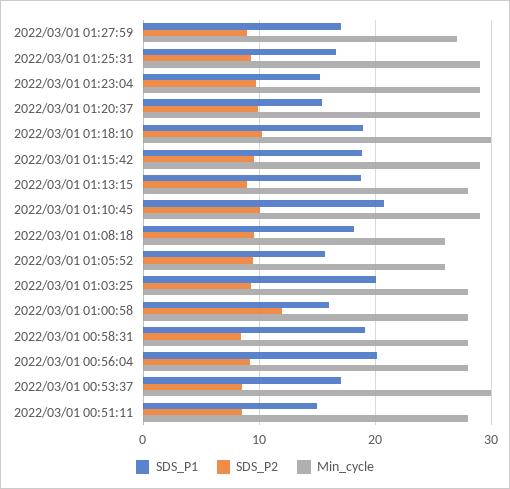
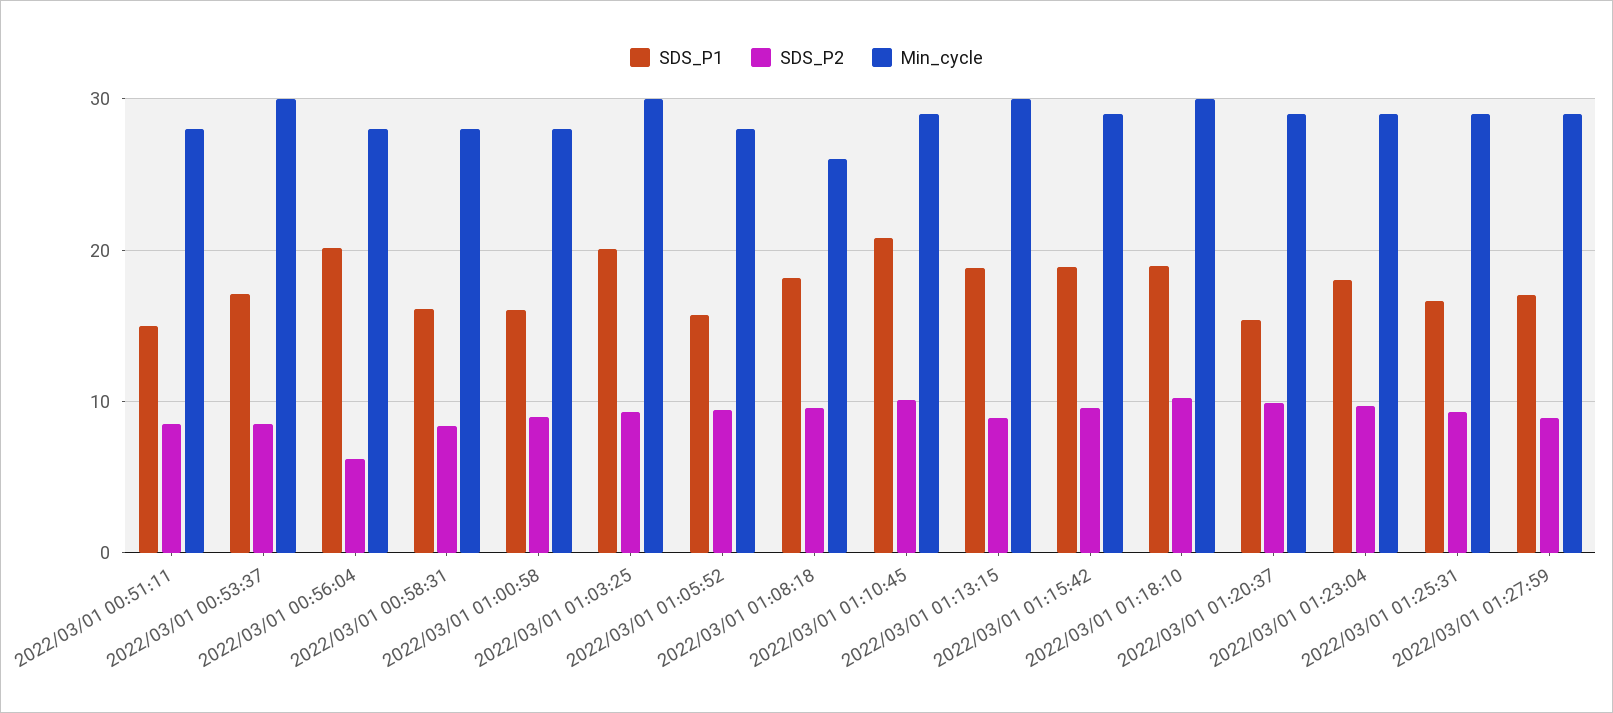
  {
    "SDS_P1": {
      "2022/03/01 01:27:59": 17,
      "2022/03/01 01:25:31": 17,
-     "2022/03/01 01:23:04": 15,
+     "2022/03/01 01:23:04": 18,
      "2022/03/01 01:20:37": 15,
      "2022/03/01 01:18:10": 19,
      "2022/03/01 01:15:42": 19,
      "2022/03/01 01:13:15": 19,
      "2022/03/01 01:10:45": 21,
      "2022/03/01 01:08:18": 18,
      "2022/03/01 01:05:52": 16,
      "2022/03/01 01:03:25": 20,
      "2022/03/01 01:00:58": 16,
-     "2022/03/01 00:58:31": 19,
+     "2022/03/01 00:58:31": 16,
      "2022/03/01 00:56:04": 20,
      "2022/03/01 00:53:37": 17,
      "2022/03/01 00:51:11": 15
    },
    "SDS_P2": {
      "2022/03/01 01:27:59": 9,
      "2022/03/01 01:25:31": 9,
      "2022/03/01 01:23:04": 10,
      "2022/03/01 01:20:37": 10,
      "2022/03/01 01:18:10": 10,
      "2022/03/01 01:15:42": 10,
      "2022/03/01 01:13:15": 9,
      "2022/03/01 01:10:45": 10,
      "2022/03/01 01:08:18": 10,
      "2022/03/01 01:05:52": 9,
      "2022/03/01 01:03:25": 9,
-     "2022/03/01 01:00:58": 12,
+     "2022/03/01 01:00:58": 9,
      "2022/03/01 00:58:31": 8,
-     "2022/03/01 00:56:04": 9,
+     "2022/03/01 00:56:04": 6,
      "2022/03/01 00:53:37": 9,
      "2022/03/01 00:51:11": 9
    },
    "Min_cycle": {
-     "2022/03/01 01:27:59": 27,
+     "2022/03/01 01:27:59": 29,
      "2022/03/01 01:25:31": 29,
      "2022/03/01 01:23:04": 29,
      "2022/03/01 01:20:37": 29,
      "2022/03/01 01:18:10": 30,
      "2022/03/01 01:15:42": 29,
-     "2022/03/01 01:13:15": 28,
+     "2022/03/01 01:13:15": 30,
      "2022/03/01 01:10:45": 29,
      "2022/03/01 01:08:18": 26,
-     "2022/03/01 01:05:52": 26,
+     "2022/03/01 01:05:52": 28,
-     "2022/03/01 01:03:25": 28,
+     "2022/03/01 01:03:25": 30,
      "2022/03/01 01:00:58": 28,
      "2022/03/01 00:58:31": 28,
      "2022/03/01 00:56:04": 28,
      "2022/03/01 00:53:37": 30,
      "2022/03/01 00:51:11": 28
    }
  }

